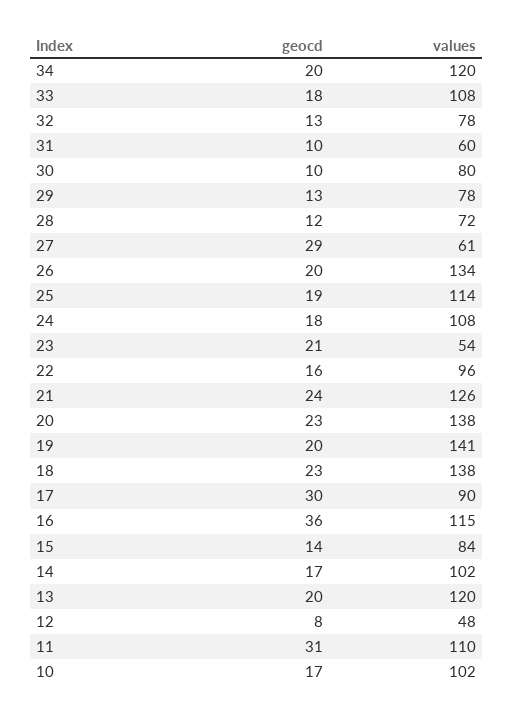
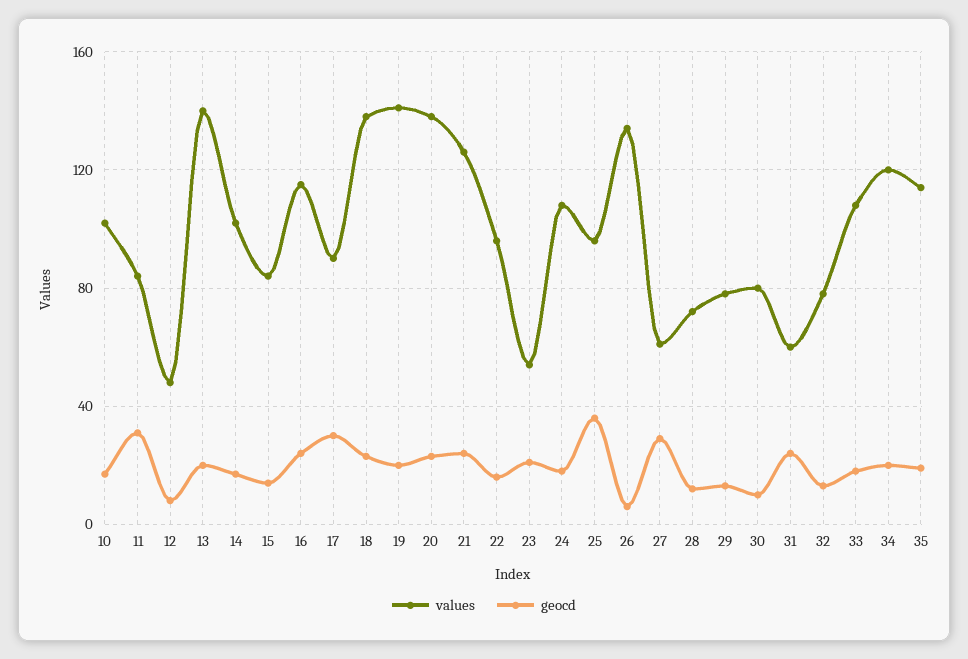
  {
    "geocd": {
      "34": 20,
      "33": 18,
      "32": 13,
-     "31": 10,
+     "31": 25,
      "30": 10,
      "29": 13,
      "28": 12,
      "27": 29,
-     "26": 20,
+     "26": 5,
-     "25": 19,
+     "25": 35,
      "24": 18,
      "23": 21,
      "22": 16,
      "21": 24,
      "20": 23,
      "19": 20,
      "18": 23,
      "17": 30,
-     "16": 36,
+     "16": 25,
      "15": 14,
      "14": 17,
      "13": 20,
      "12": 8,
      "11": 31,
-     "10": 17
+     "10": 17,
+     "35": 20
    },
    "values": {
      "34": 120,
      "33": 108,
      "32": 78,
      "31": 60,
      "30": 80,
      "29": 78,
      "28": 72,
      "27": 61,
      "26": 134,
-     "25": 114,
+     "25": 95,
      "24": 108,
      "23": 54,
      "22": 96,
      "21": 126,
      "20": 138,
      "19": 141,
      "18": 138,
      "17": 90,
      "16": 115,
      "15": 84,
      "14": 102,
-     "13": 120,
+     "13": 140,
      "12": 48,
-     "11": 110,
+     "11": 85,
-     "10": 102
+     "10": 102,
+     "35": 115
    }
  }

